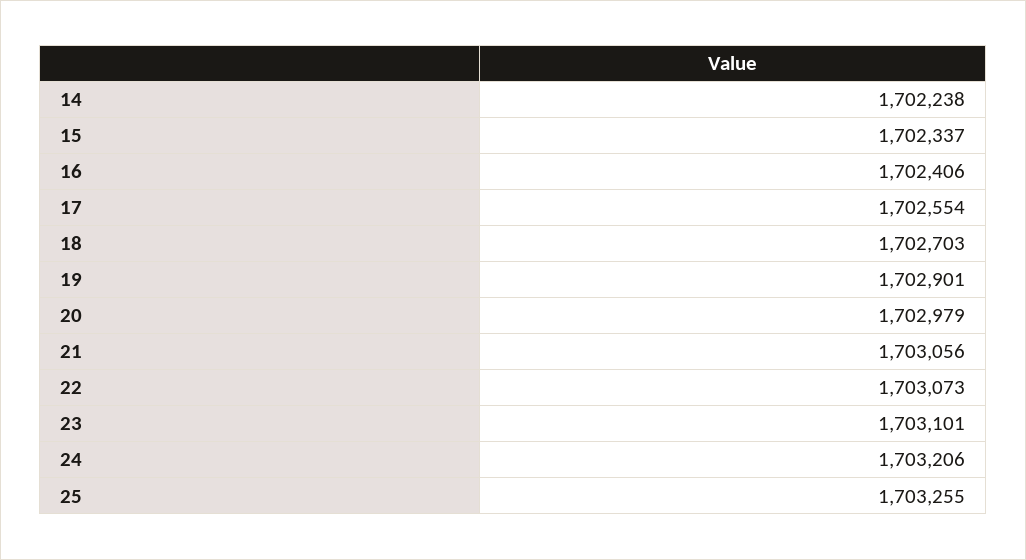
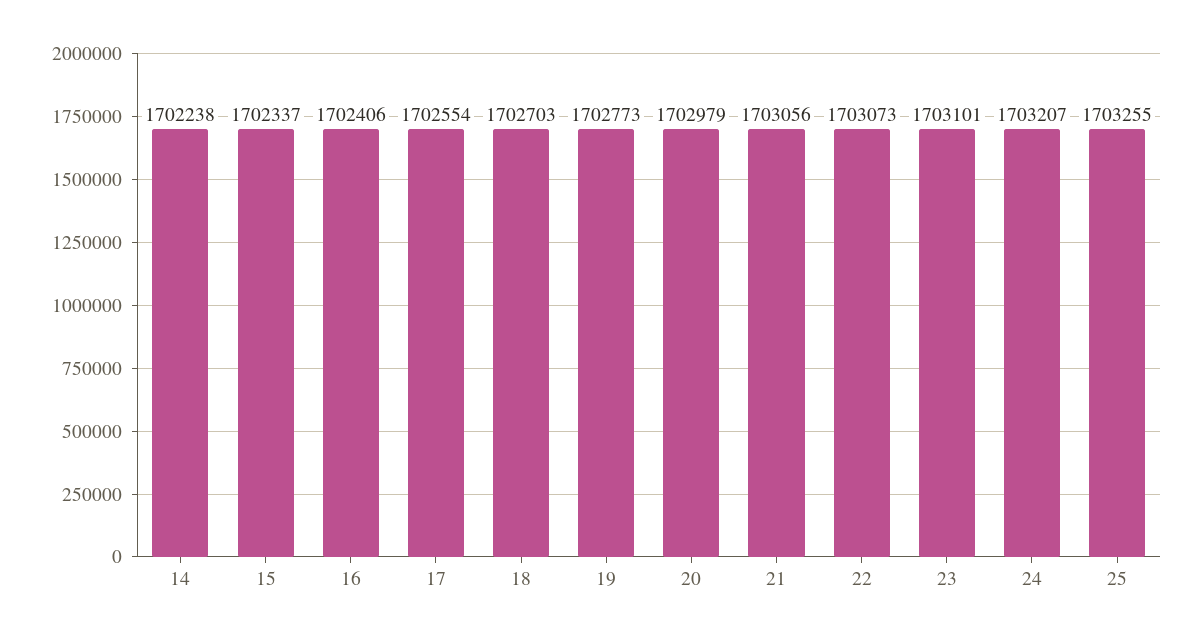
  {
    "14": 1702238,
    "15": 1702337,
    "16": 1702406,
    "17": 1702554,
    "18": 1702703,
-   "19": 1702901,
+   "19": 1702773,
    "20": 1702979,
    "21": 1703056,
    "22": 1703073,
    "23": 1703101,
-   "24": 1703206,
+   "24": 1703207,
    "25": 1703255
  }

